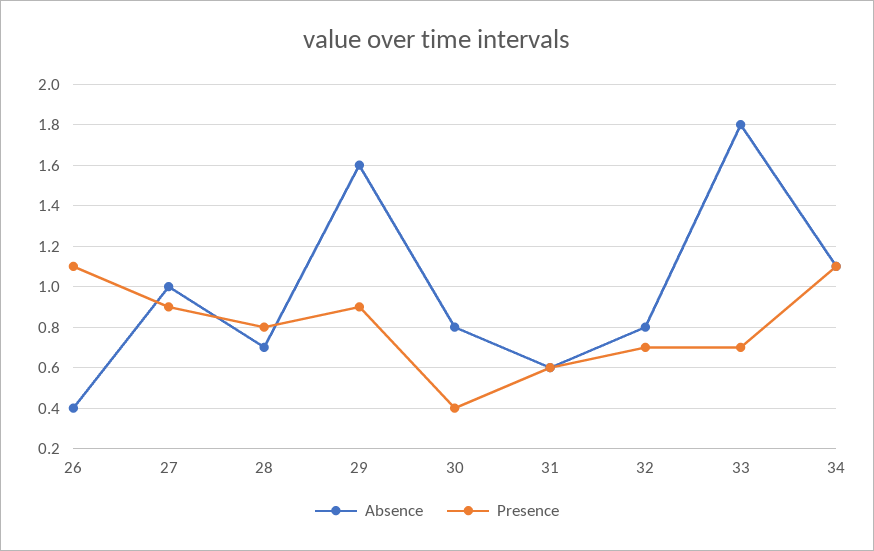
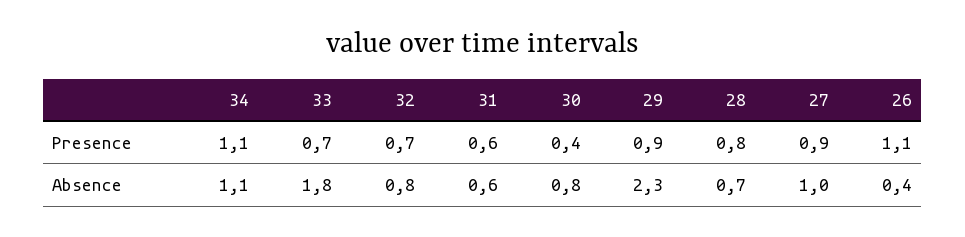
  {
    "Absence": {
      "26": 0.4,
      "27": 1,
      "28": 0.7,
-     "29": 1.6,
+     "29": 2.3,
      "30": 0.8,
      "31": 0.6,
      "32": 0.8,
      "33": 1.8,
      "34": 1.1
    },
    "Presence": {
      "26": 1.1,
      "27": 0.9,
      "28": 0.8,
      "29": 0.9,
      "30": 0.4,
      "31": 0.6,
      "32": 0.7,
      "33": 0.7,
      "34": 1.1
    }
  }

